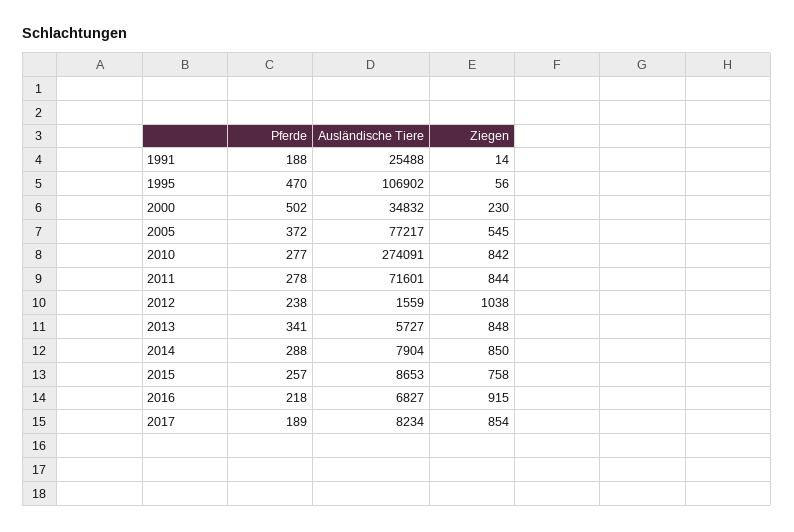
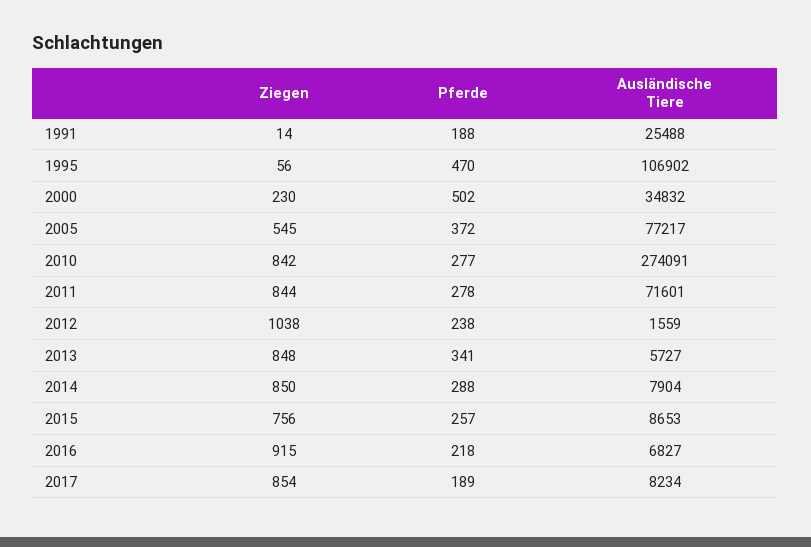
  {
    "Pferde": {
      "1991": 188,
      "1995": 470,
      "2000": 502,
      "2005": 372,
      "2010": 277,
      "2011": 278,
      "2012": 238,
      "2013": 341,
      "2014": 288,
      "2015": 257,
      "2016": 218,
      "2017": 189
    },
    "Ausländische Tiere": {
      "1991": 25488,
      "1995": 106902,
      "2000": 34832,
      "2005": 77217,
      "2010": 274091,
      "2011": 71601,
      "2012": 1559,
      "2013": 5727,
      "2014": 7904,
      "2015": 8653,
      "2016": 6827,
      "2017": 8234
    },
    "Ziegen": {
      "1991": 14,
      "1995": 56,
      "2000": 230,
      "2005": 545,
      "2010": 842,
      "2011": 844,
      "2012": 1038,
      "2013": 848,
      "2014": 850,
-     "2015": 758,
+     "2015": 756,
      "2016": 915,
      "2017": 854
    }
  }

